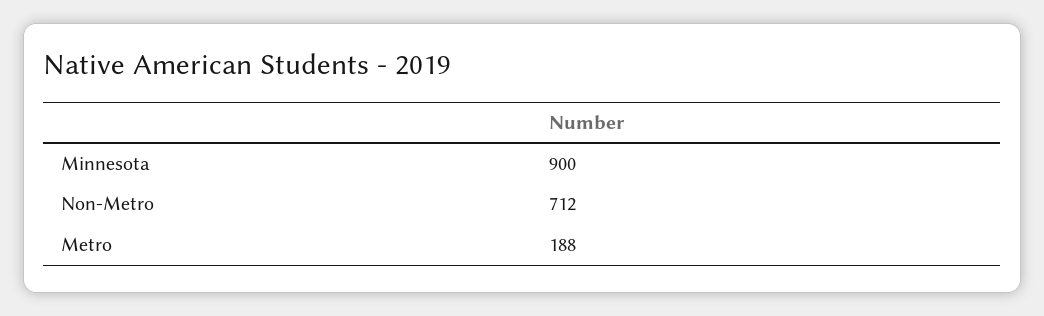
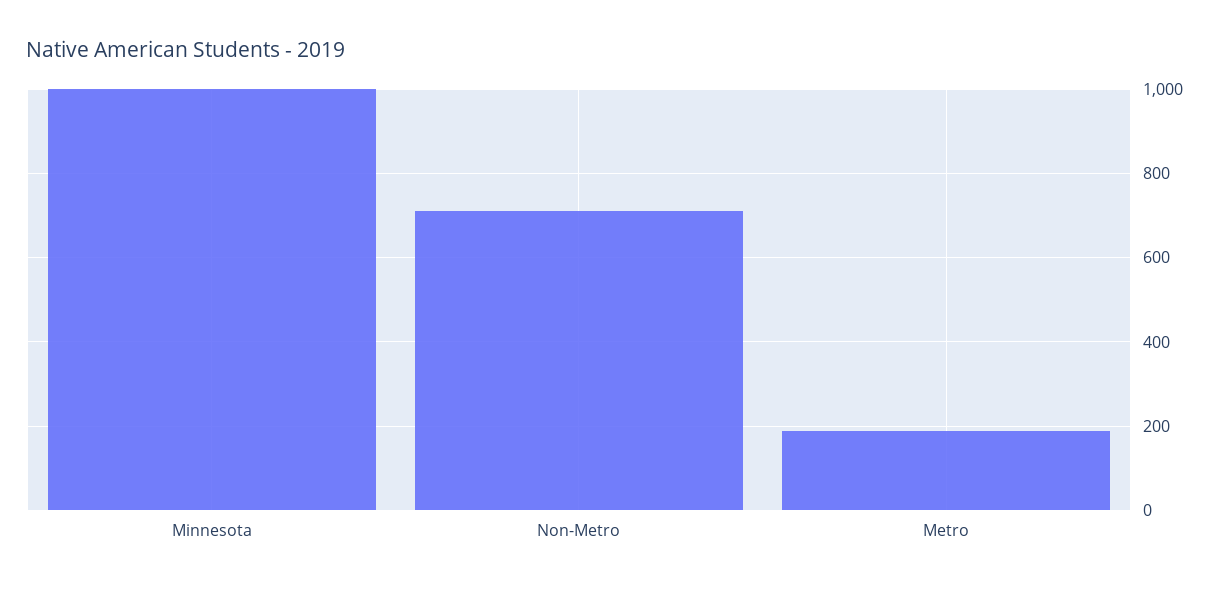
  {
-   "Minnesota": 900,
+   "Minnesota": 1000,
    "Non-Metro": 712,
    "Metro": 188
  }

